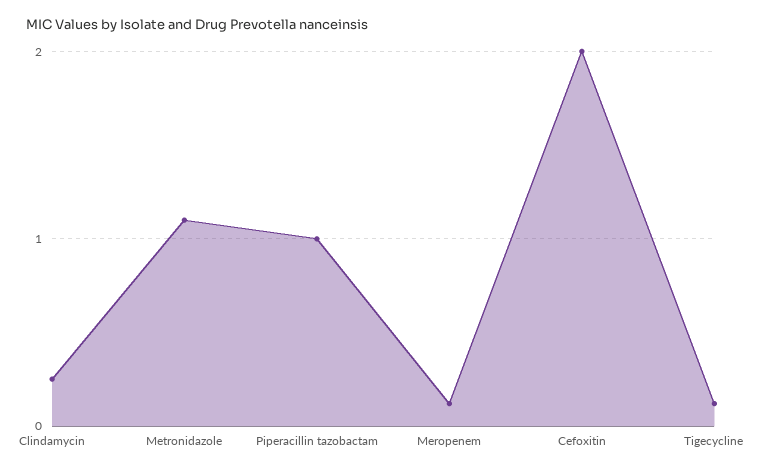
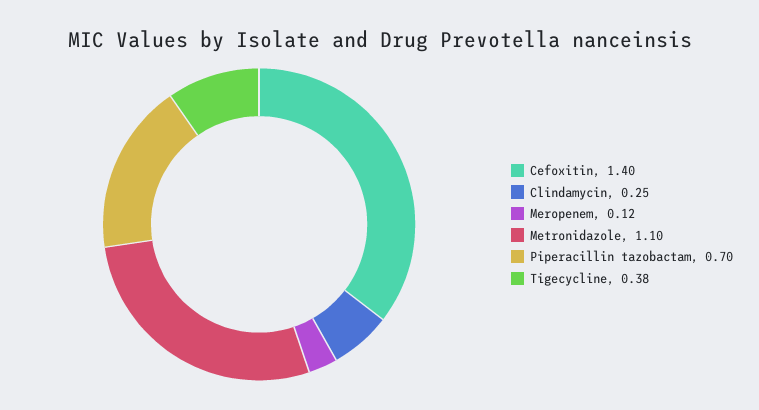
  {
    "Clindamycin": 0.25,
    "Metronidazole": 1.1,
-   "Piperacillin tazobactam": 1,
+   "Piperacillin tazobactam": 0.7,
    "Meropenem": 0.12,
-   "Cefoxitin": 2,
+   "Cefoxitin": 1.4,
-   "Tigecycline": 0.1
+   "Tigecycline": 0.38
  }

